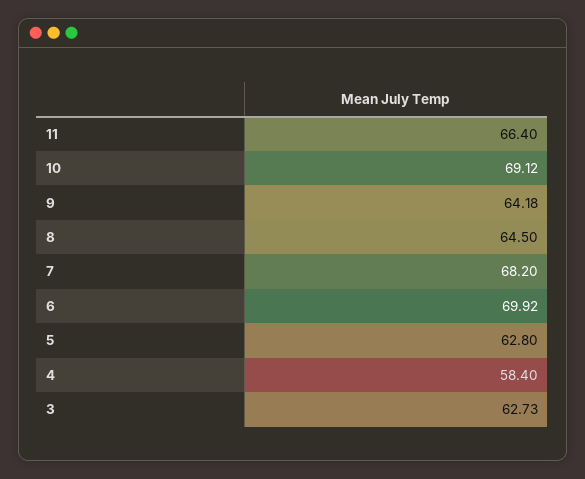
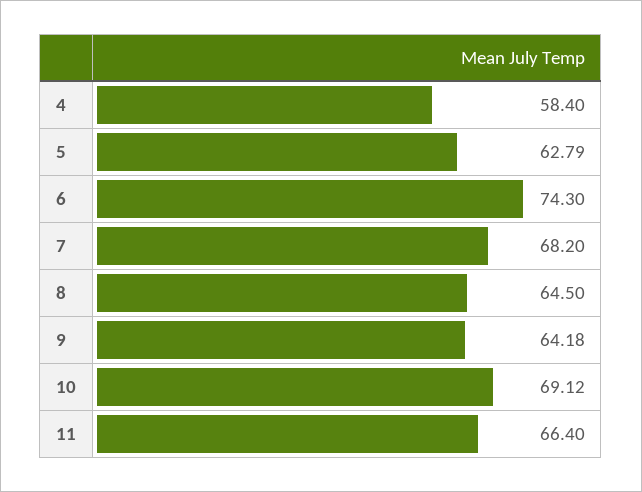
  {
    "11": 66.4,
    "10": 69.12,
    "9": 64.18,
    "8": 64.5,
    "7": 68.2,
-   "6": 69.92,
+   "6": 74.3,
-   "5": 62.8,
+   "5": 62.79,
-   "4": 58.4,
+   "4": 58.4
-   "3": 62.73
  }

